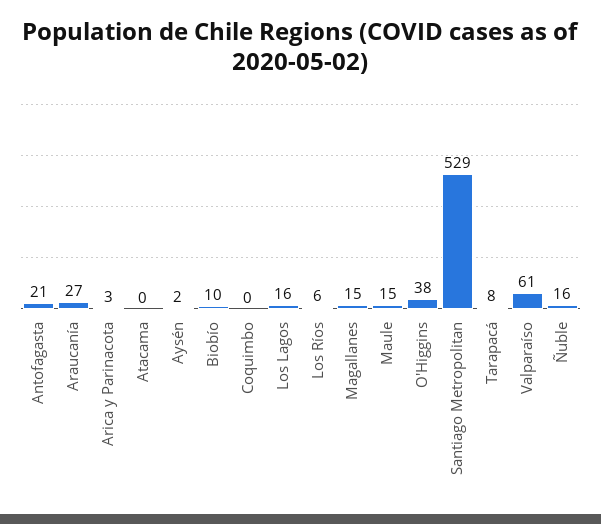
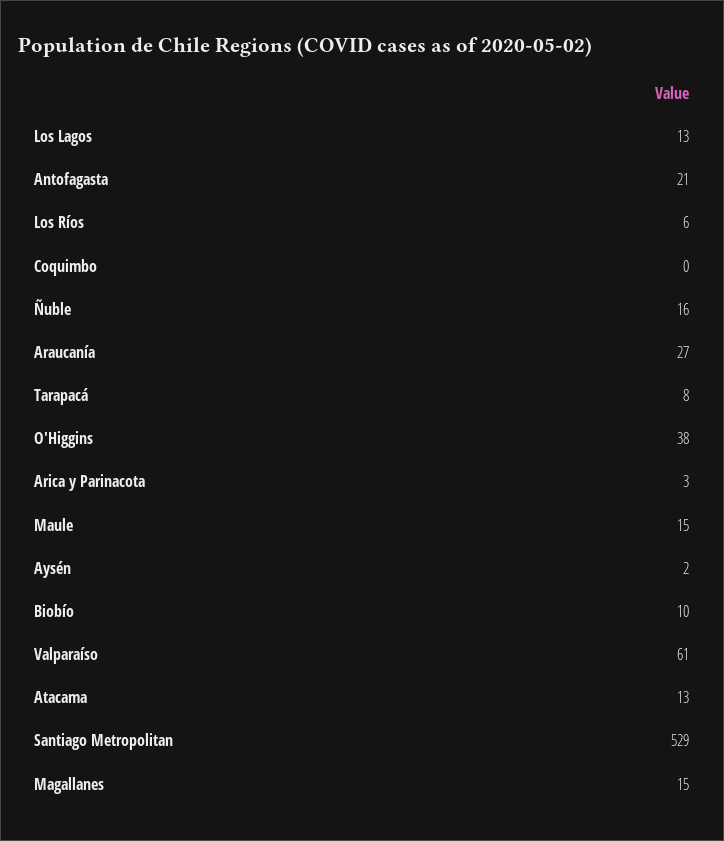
  {
    "Antofagasta": 21,
    "Araucanía": 27,
    "Arica y Parinacota": 3,
-   "Atacama": 0,
+   "Atacama": 13,
    "Aysén": 2,
    "Biobío": 10,
    "Coquimbo": 0,
-   "Los Lagos": 16,
+   "Los Lagos": 13,
    "Los Ríos": 6,
    "Magallanes": 15,
    "Maule": 15,
    "O'Higgins": 38,
    "Santiago Metropolitan": 529,
    "Tarapacá": 8,
    "Valparaíso": 61,
    "Ñuble": 16
  }

